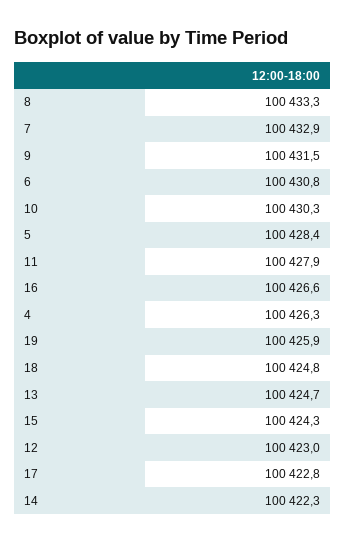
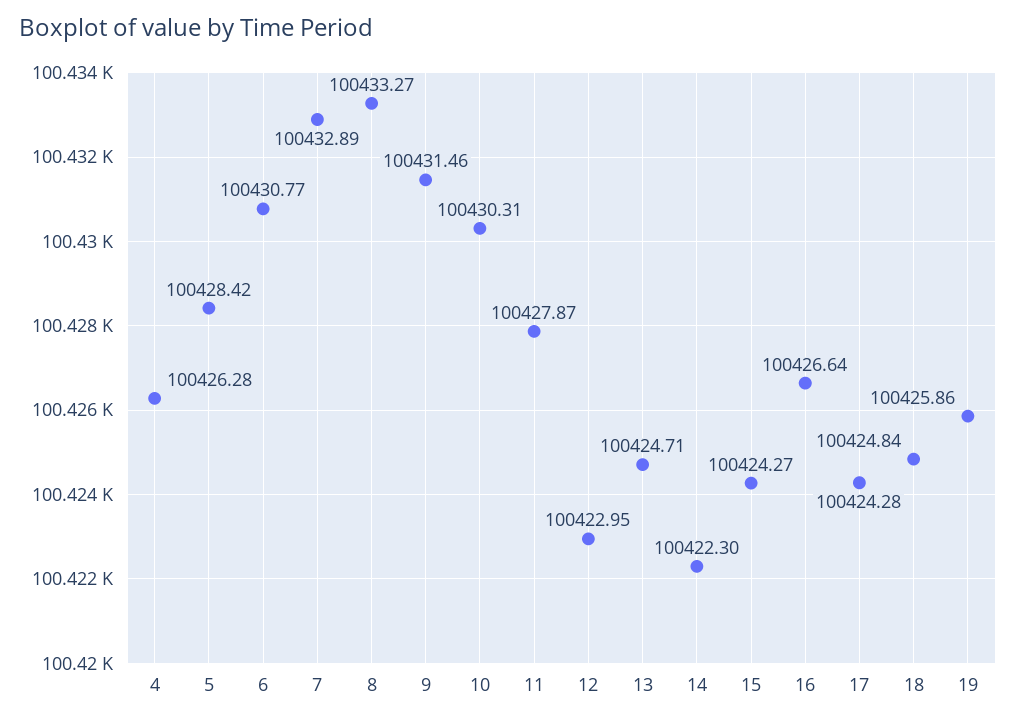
  {
    "8": 100433.27,
    "7": 100432.89,
    "9": 100431.46,
    "6": 100430.77,
    "10": 100430.31,
    "5": 100428.42,
    "11": 100427.87,
    "16": 100426.64,
    "4": 100426.28,
    "19": 100425.86,
    "18": 100424.84,
    "13": 100424.71,
    "15": 100424.27,
    "12": 100422.95,
-   "17": 100422.8,
+   "17": 100424.28,
    "14": 100422.3
  }

